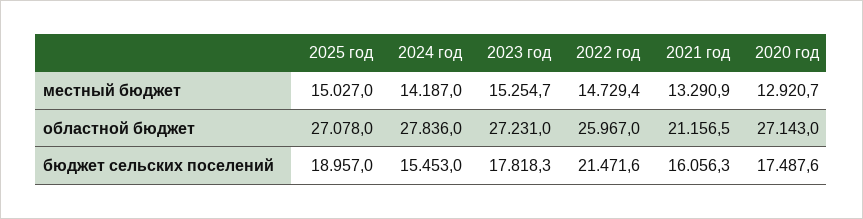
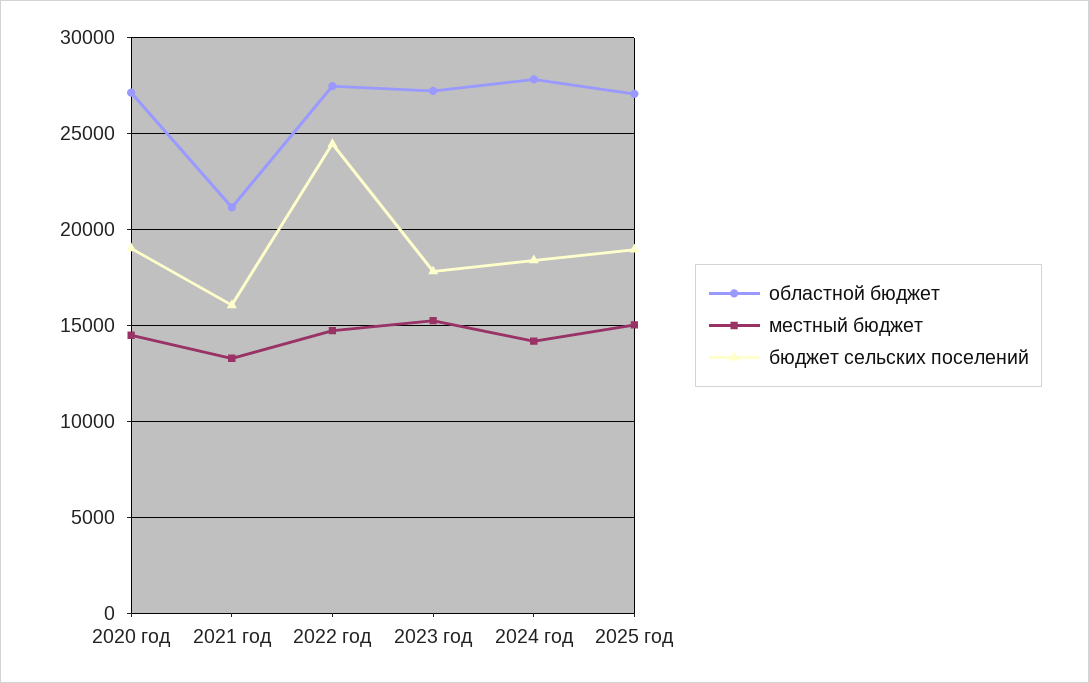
  {
    "местный бюджет": {
      "2025 год": 15027,
      "2024 год": 14187,
      "2023 год": 15254.7,
      "2022 год": 14729.4,
      "2021 год": 13290.9,
-     "2020 год": 12920.7
+     "2020 год": 14500
    },
    "областной бюджет": {
      "2025 год": 27078,
      "2024 год": 27836,
      "2023 год": 27231,
-     "2022 год": 25967,
+     "2022 год": 27500,
      "2021 год": 21156.5,
      "2020 год": 27143
    },
    "бюджет сельских поселений": {
      "2025 год": 18957,
-     "2024 год": 15453,
+     "2024 год": 18500,
      "2023 год": 17818.3,
-     "2022 год": 21471.6,
+     "2022 год": 24500,
      "2021 год": 16056.3,
-     "2020 год": 17487.6
+     "2020 год": 19000
    }
  }

